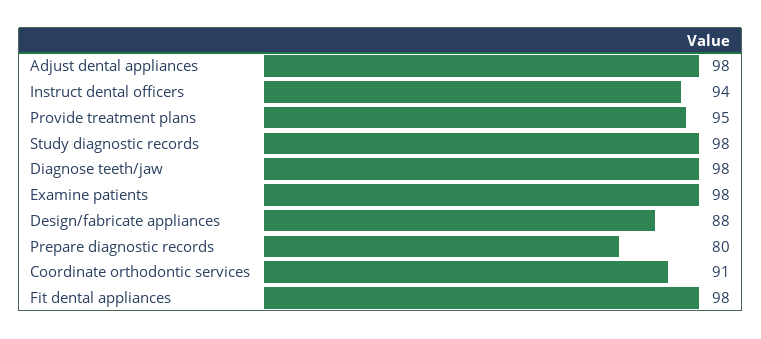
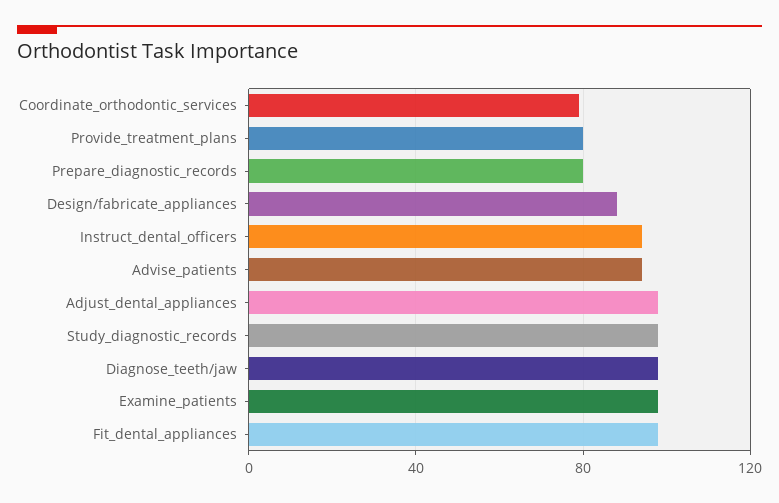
  {
    "Adjust dental appliances": 98,
    "Instruct dental officers": 94,
-   "Provide treatment plans": 95,
+   "Provide treatment plans": 80,
    "Study diagnostic records": 98,
    "Diagnose teeth/jaw": 98,
    "Examine patients": 98,
    "Design/fabricate appliances": 88,
    "Prepare diagnostic records": 80,
-   "Coordinate orthodontic services": 91,
+   "Coordinate orthodontic services": 80,
-   "Fit dental appliances": 98
+   "Fit dental appliances": 98,
+   "Advise_patients": 95
  }

